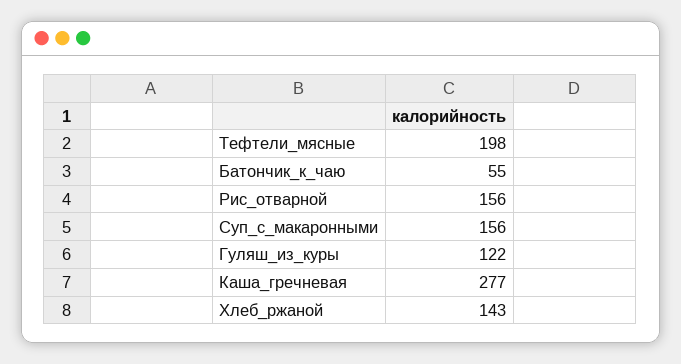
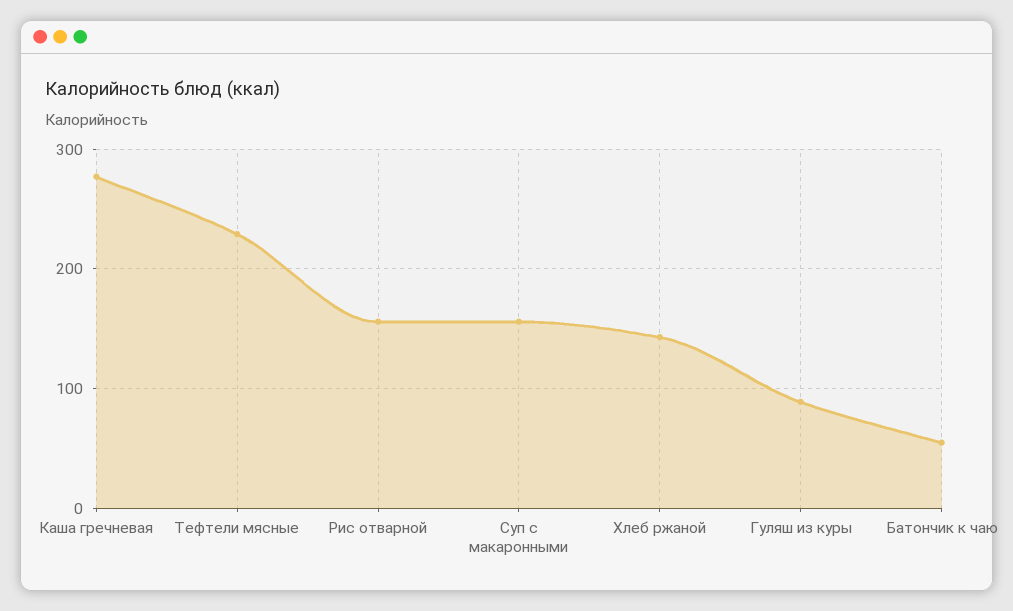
  {
-   "Тефтели_мясные": 198,
+   "Тефтели_мясные": 230,
    "Батончик_к_чаю": 55,
    "Рис_отварной": 156,
    "Суп_с_макаронными": 156,
-   "Гуляш_из_куры": 122,
+   "Гуляш_из_куры": 90,
    "Каша_гречневая": 277,
    "Хлеб_ржаной": 143
  }

